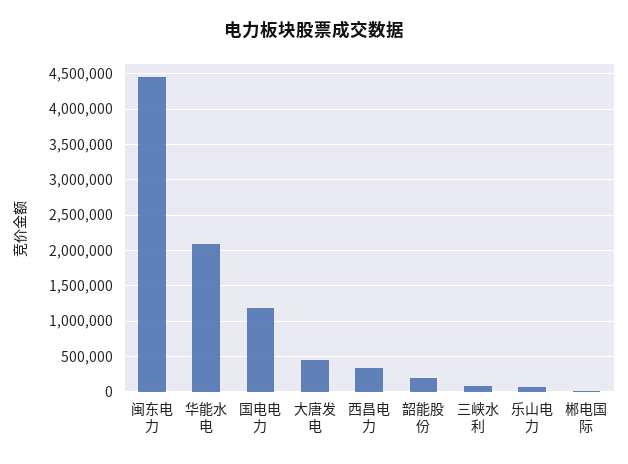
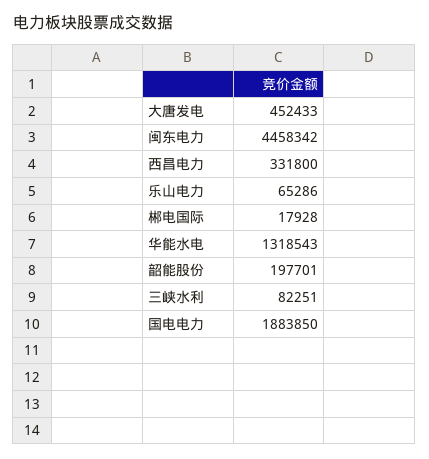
  {
    "闽东电力": 4458342,
-   "华能水电": 2100000,
+   "华能水电": 1318543,
-   "国电电力": 1200000,
+   "国电电力": 1883850,
    "大唐发电": 452433,
    "西昌电力": 331800,
    "韶能股份": 197701,
    "三峡水利": 82251,
    "乐山电力": 65286,
    "郴电国际": 17928
  }

